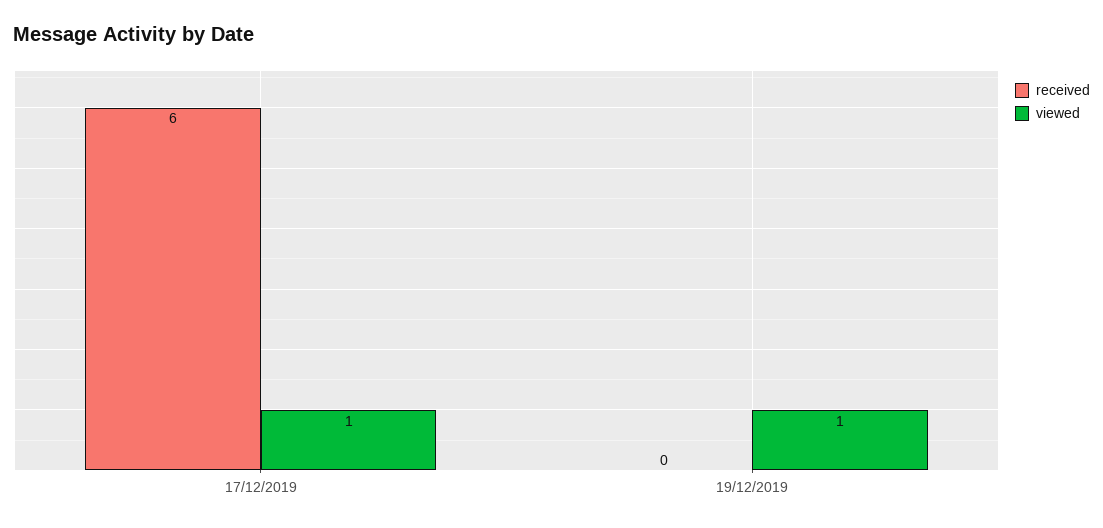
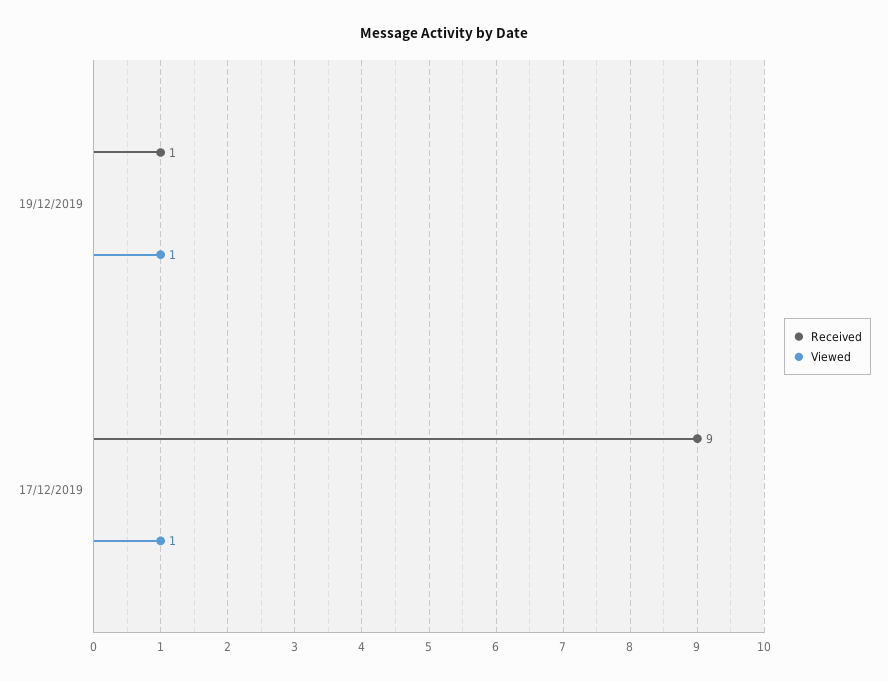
  {
    "received": {
-     "17/12/2019": 6,
+     "17/12/2019": 9,
-     "19/12/2019": 0
+     "19/12/2019": 1
    },
    "viewed": {
      "17/12/2019": 1,
      "19/12/2019": 1
    }
  }

